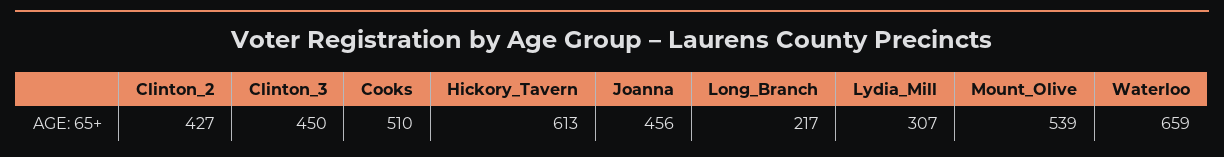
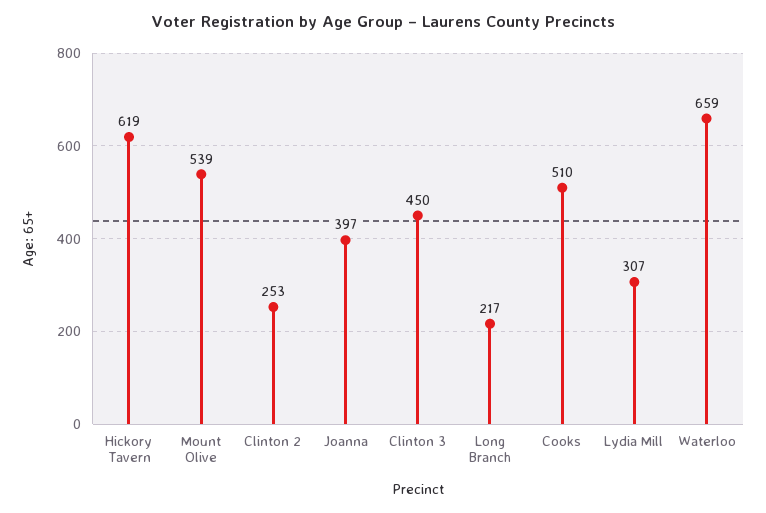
  {
-   "Clinton_2": 427,
+   "Clinton_2": 253,
    "Clinton_3": 450,
    "Cooks": 510,
-   "Hickory_Tavern": 613,
+   "Hickory_Tavern": 619,
-   "Joanna": 456,
+   "Joanna": 397,
    "Long_Branch": 217,
    "Lydia_Mill": 307,
    "Mount_Olive": 539,
    "Waterloo": 659
  }

